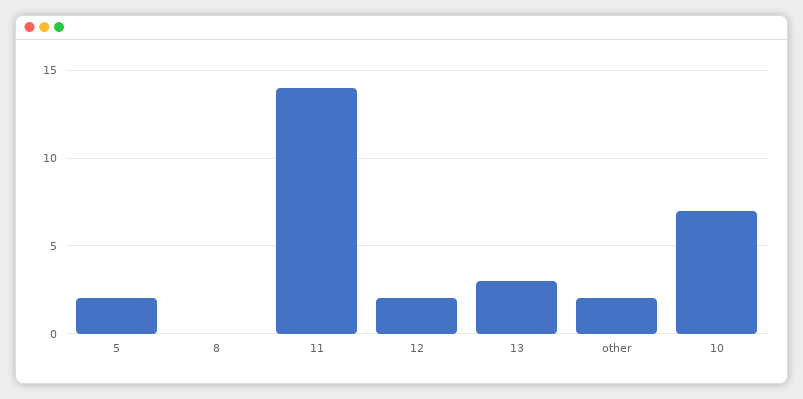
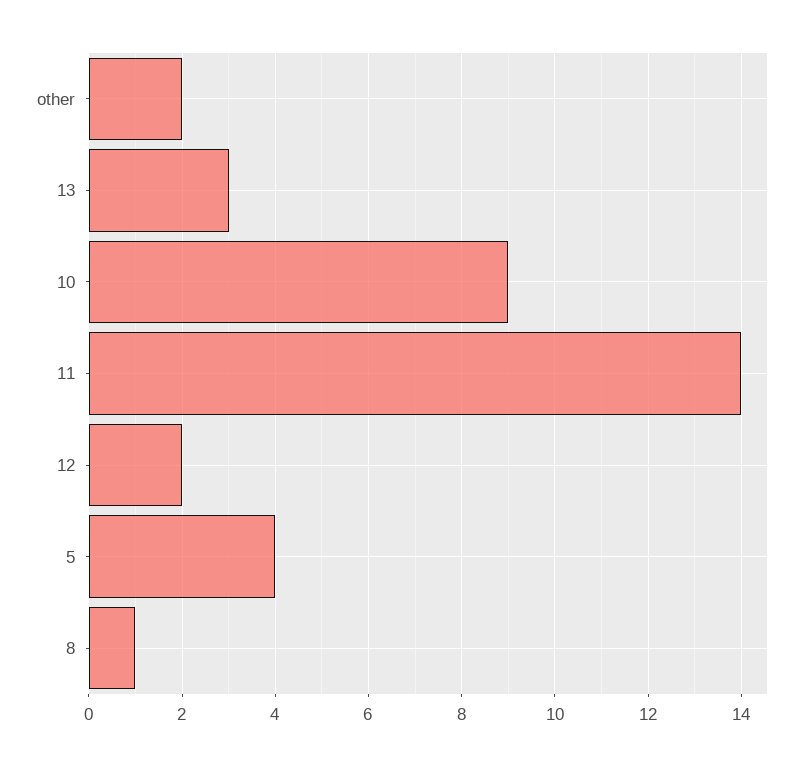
  {
-   "5": 2,
+   "5": 4,
-   "8": 0,
+   "8": 1,
    "11": 14,
    "12": 2,
    "13": 3,
    "other": 2,
-   "10": 7
+   "10": 9
  }

